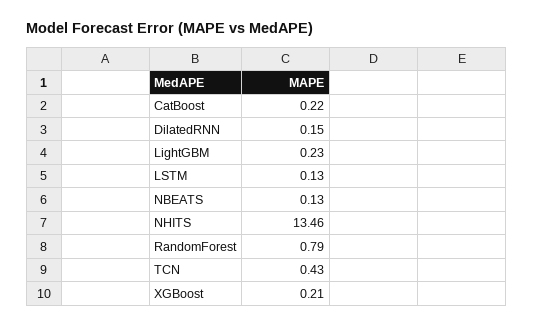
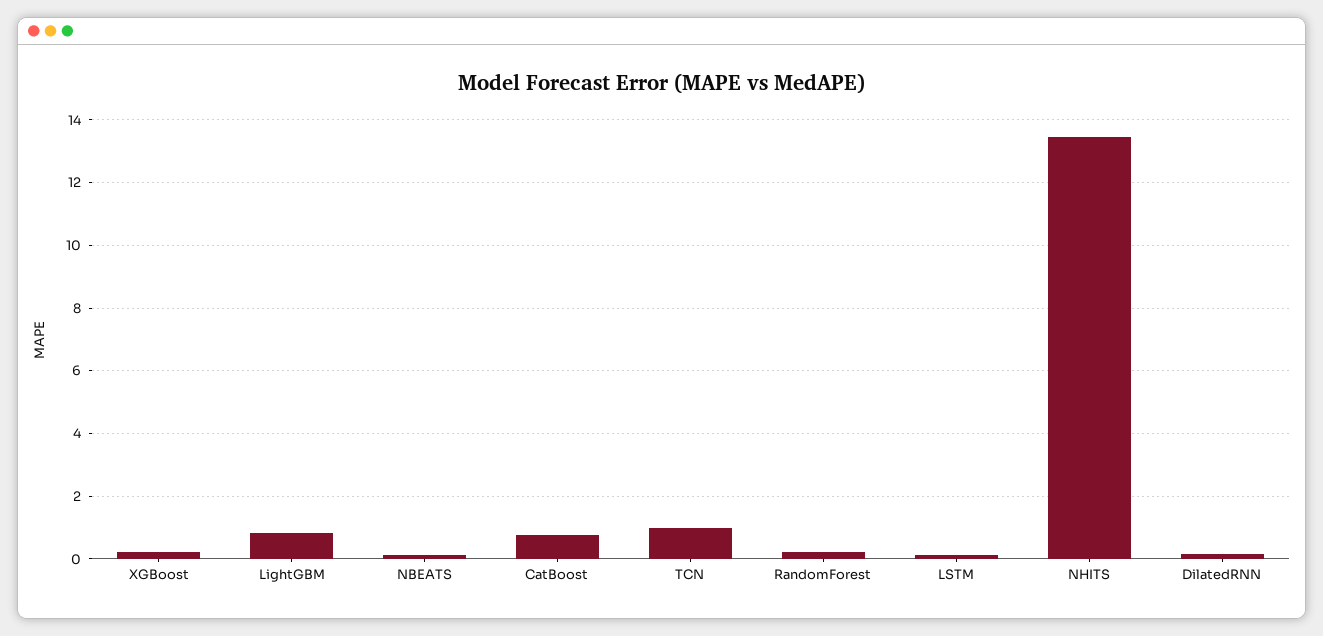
  {
-   "CatBoost": 0.22,
+   "CatBoost": 0.8,
    "DilatedRNN": 0.15,
-   "LightGBM": 0.23,
+   "LightGBM": 0.8,
    "LSTM": 0.13,
    "NBEATS": 0.13,
    "NHITS": 13.46,
-   "RandomForest": 0.79,
+   "RandomForest": 0.2,
-   "TCN": 0.43,
+   "TCN": 1,
    "XGBoost": 0.21
  }

